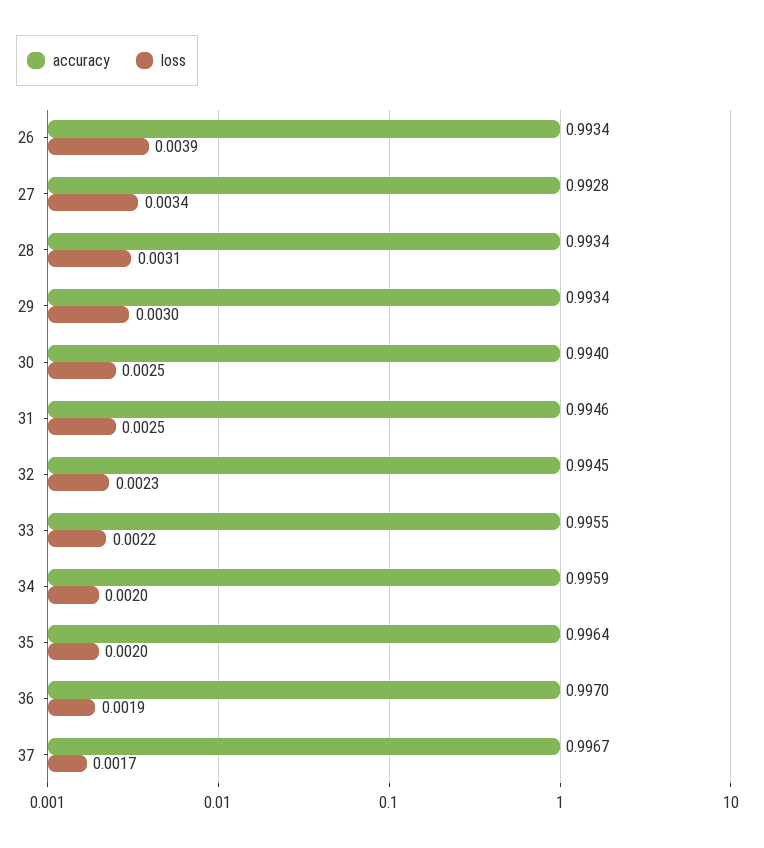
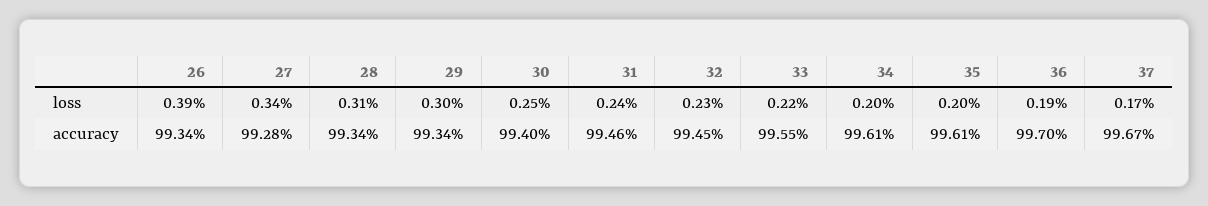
  {
    "accuracy": {
      "26": 0.9934,
      "27": 0.9928,
      "28": 0.9934,
      "29": 0.9934,
      "30": 0.994,
      "31": 0.9946,
      "32": 0.9945,
      "33": 0.9955,
-     "34": 0.9959,
+     "34": 0.9961,
-     "35": 0.9964,
+     "35": 0.9961,
      "36": 0.997,
      "37": 0.9967
    },
    "loss": {
      "26": 0.0039,
      "27": 0.0034,
      "28": 0.0031,
      "29": 0.003,
      "30": 0.0025,
-     "31": 0.0025,
+     "31": 0.0024,
      "32": 0.0023,
      "33": 0.0022,
      "34": 0.002,
      "35": 0.002,
      "36": 0.0019,
      "37": 0.0017
    }
  }

